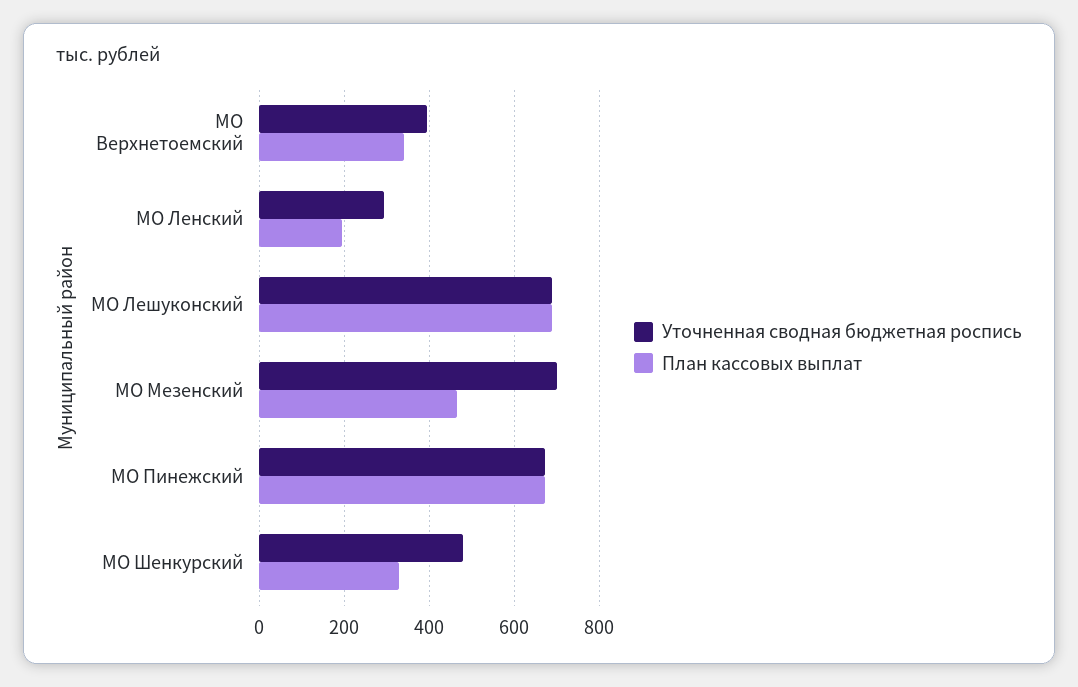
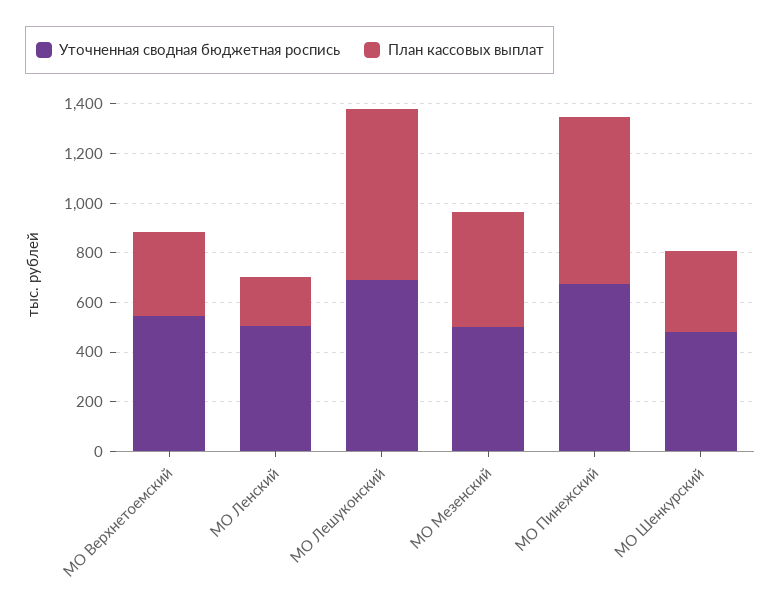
  {
    "Уточненная сводная бюджетная роспись": {
-     "МО Верхнетоемский": 400,
+     "МО Верхнетоемский": 550,
-     "МО Ленский": 300,
+     "МО Ленский": 500,
      "МО Лешуконский": 700,
-     "МО Мезенский": 700,
+     "МО Мезенский": 500,
      "МО Пинежский": 680,
      "МО Шенкурский": 480
    },
    "План кассовых выплат": {
      "МО Верхнетоемский": 340,
      "МО Ленский": 200,
      "МО Лешуконский": 700,
      "МО Мезенский": 460,
      "МО Пинежский": 680,
      "МО Шенкурский": 320
    }
  }

